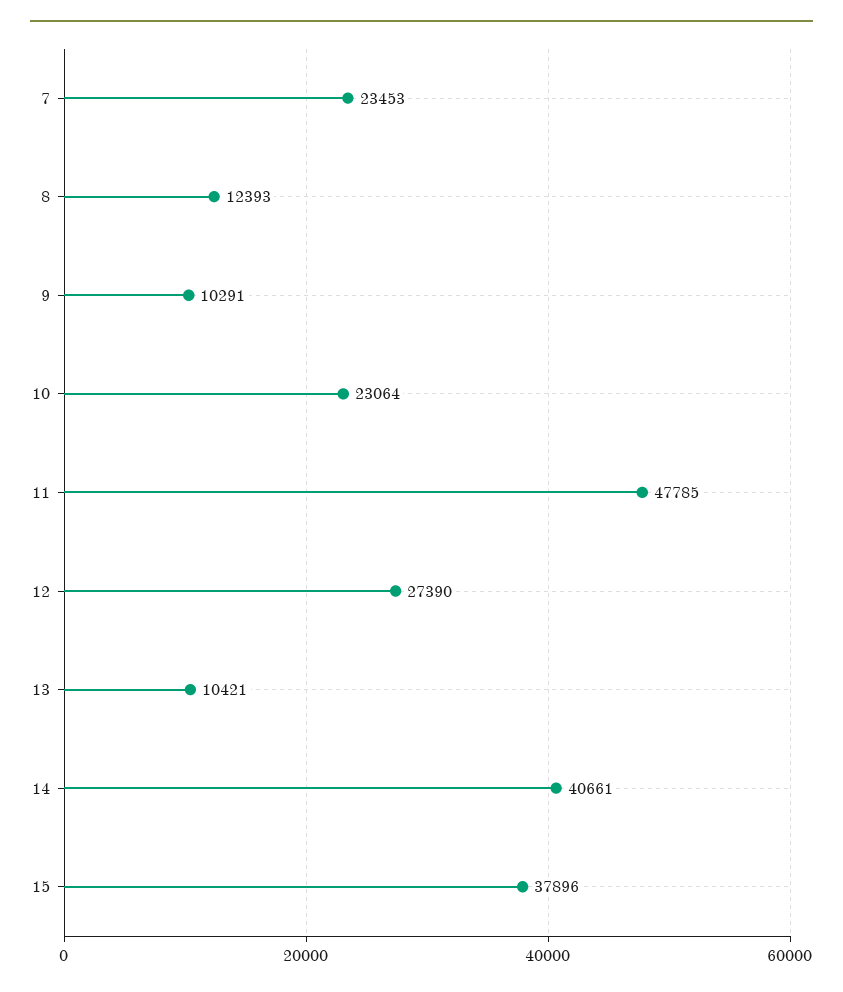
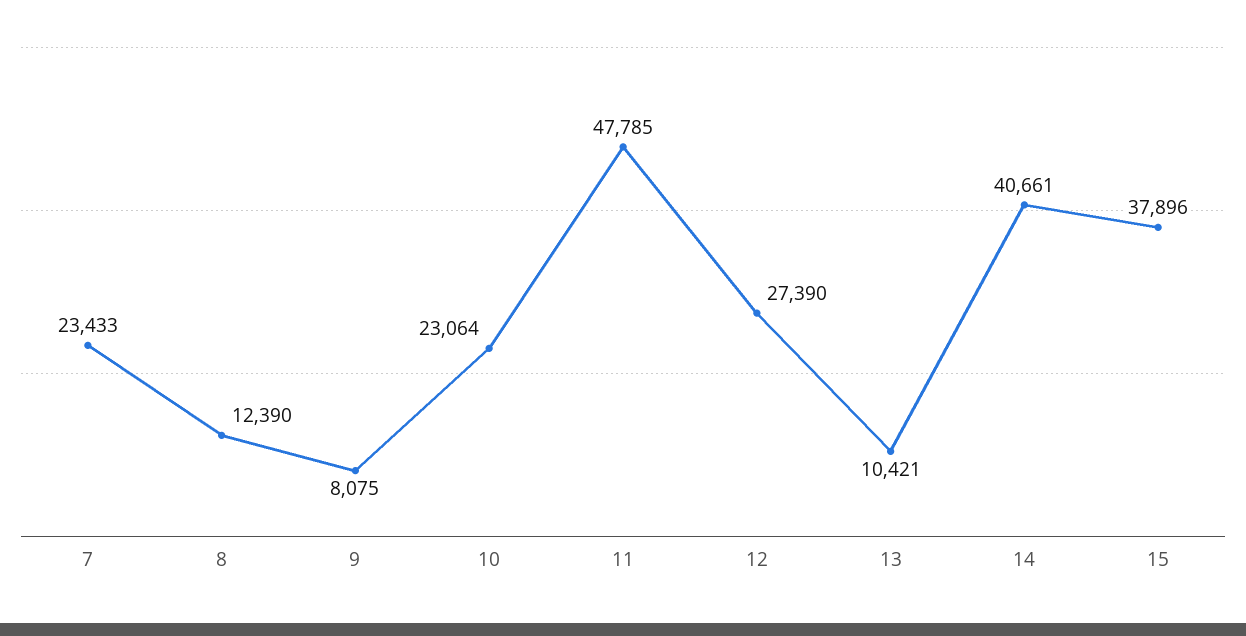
  {
-   "7": 23453,
+   "7": 23433,
-   "8": 12393,
+   "8": 12390,
-   "9": 10291,
+   "9": 8075,
    "10": 23064,
    "11": 47785,
    "12": 27390,
    "13": 10421,
    "14": 40661,
    "15": 37896
  }

